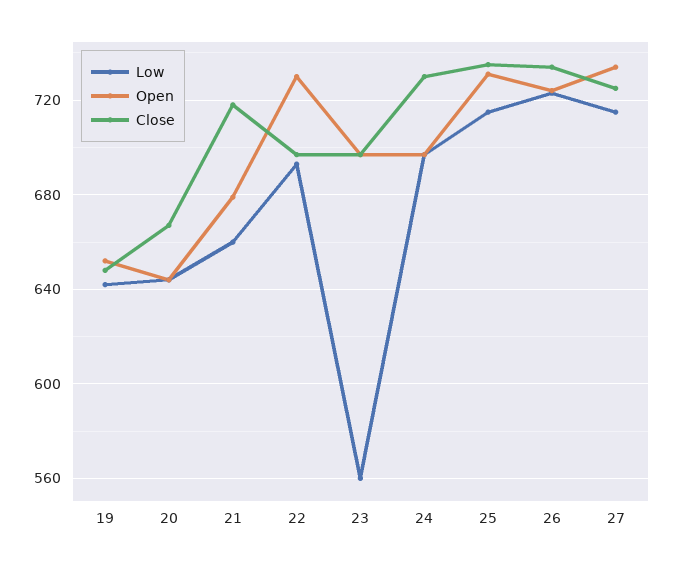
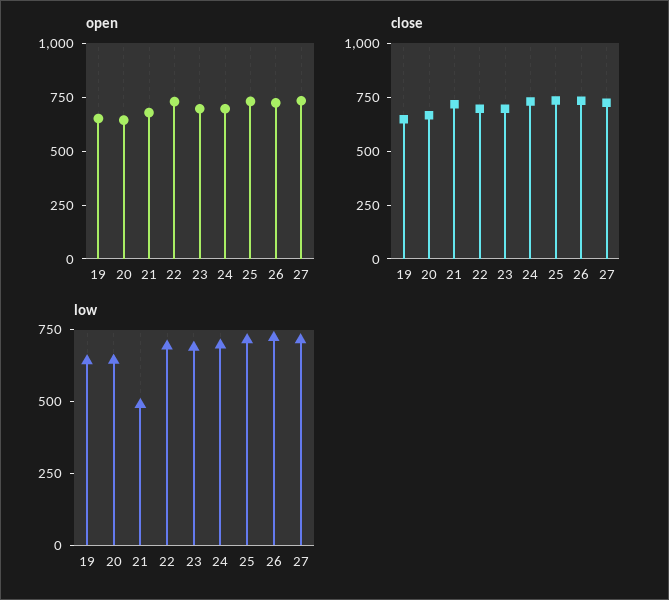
  {
    "Low": {
      "19": 640,
      "20": 645,
-     "21": 660,
+     "21": 500,
      "22": 695,
-     "23": 560,
+     "23": 700,
      "24": 695,
      "25": 715,
      "26": 725,
      "27": 715
    },
    "Open": {
      "19": 650,
      "20": 645,
      "21": 680,
      "22": 730,
      "23": 695,
      "24": 695,
      "25": 730,
      "26": 725,
      "27": 735
    },
    "Close": {
      "19": 650,
      "20": 665,
      "21": 720,
      "22": 695,
      "23": 695,
      "24": 730,
      "25": 735,
      "26": 735,
      "27": 725
    }
  }

